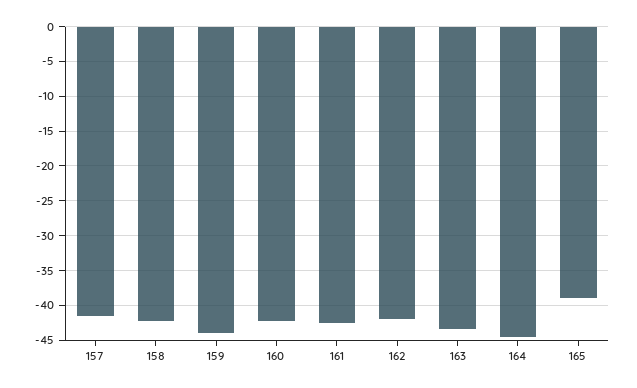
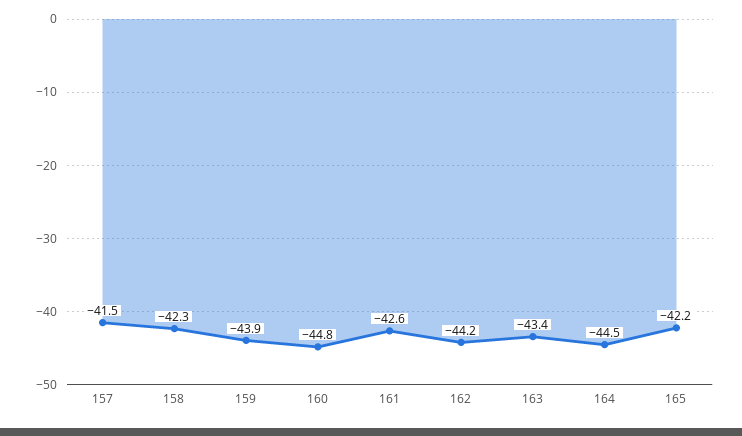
  {
    "157": -41.5,
    "158": -42.3,
    "159": -43.9,
-   "160": -42,
+   "160": -44.8,
    "161": -42.6,
-   "162": -42,
+   "162": -44.2,
    "163": -43.4,
    "164": -44.5,
-   "165": -39
+   "165": -42.2
  }

